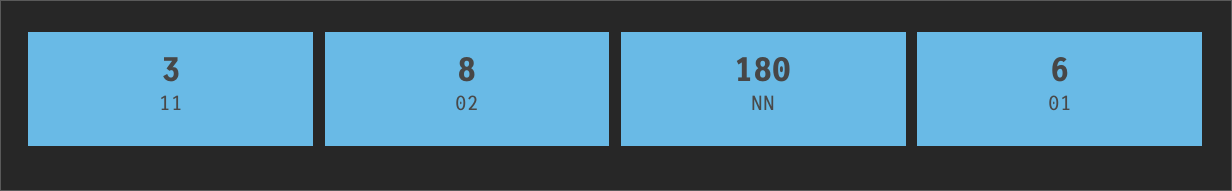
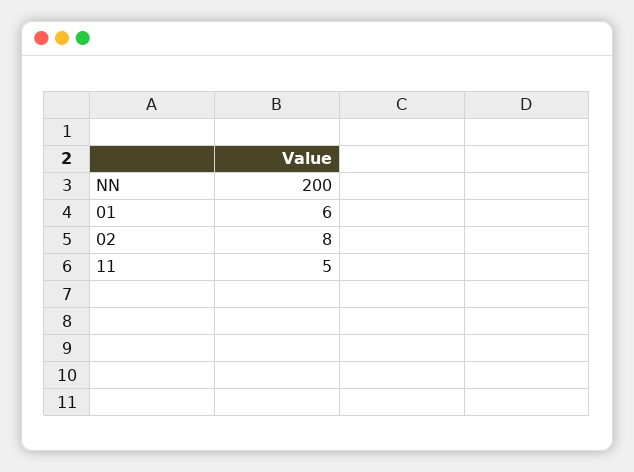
  {
-   "11": 3,
+   "11": 5,
    "02": 8,
-   "NN": 180,
+   "NN": 200,
    "01": 6
  }

